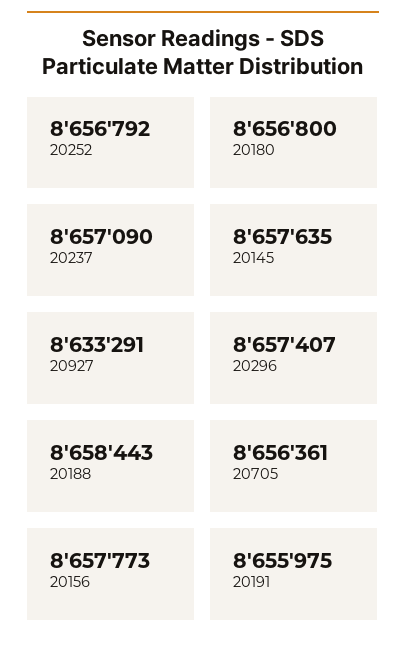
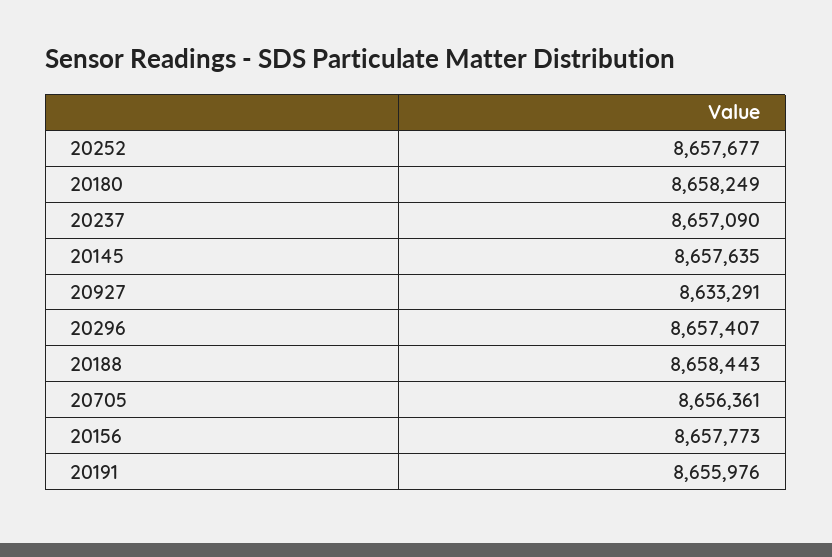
  {
-   "20252": 8656792,
+   "20252": 8657677,
-   "20180": 8656800,
+   "20180": 8658249,
    "20237": 8657090,
    "20145": 8657635,
    "20927": 8633291,
    "20296": 8657407,
    "20188": 8658443,
    "20705": 8656361,
    "20156": 8657773,
-   "20191": 8655975
+   "20191": 8655976
  }

